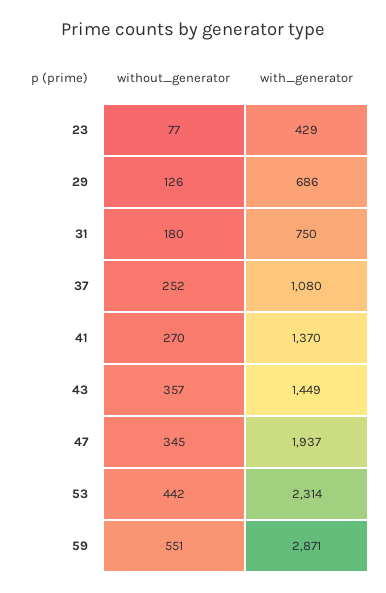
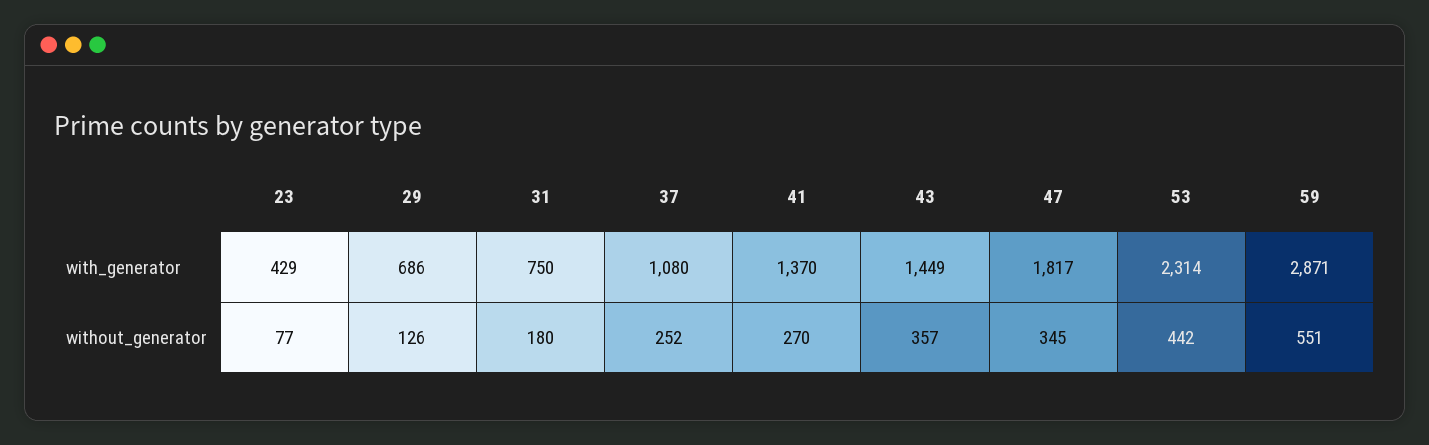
  {
    "without_generator": {
      "23": 77,
      "29": 126,
      "31": 180,
      "37": 252,
      "41": 270,
      "43": 357,
      "47": 345,
      "53": 442,
      "59": 551
    },
    "with_generator": {
      "23": 429,
      "29": 686,
      "31": 750,
      "37": 1080,
      "41": 1370,
      "43": 1449,
-     "47": 1937,
+     "47": 1817,
      "53": 2314,
      "59": 2871
    }
  }

